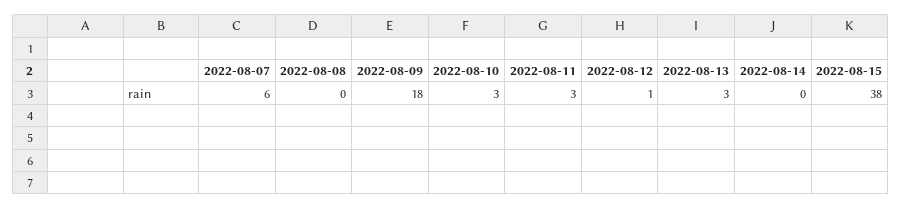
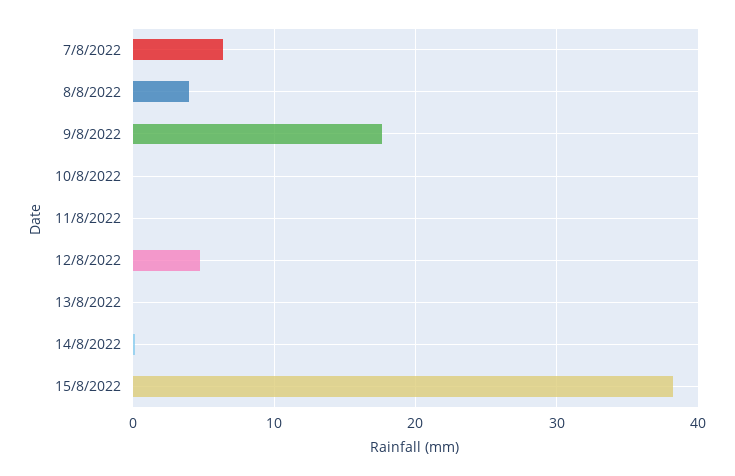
  {
    "2022-08-07": 6,
-   "2022-08-08": 0,
+   "2022-08-08": 4,
    "2022-08-09": 18,
-   "2022-08-10": 3,
+   "2022-08-10": 0,
-   "2022-08-11": 3,
+   "2022-08-11": 0,
-   "2022-08-12": 1,
+   "2022-08-12": 5,
-   "2022-08-13": 3,
+   "2022-08-13": 0,
    "2022-08-14": 0,
    "2022-08-15": 38
  }

